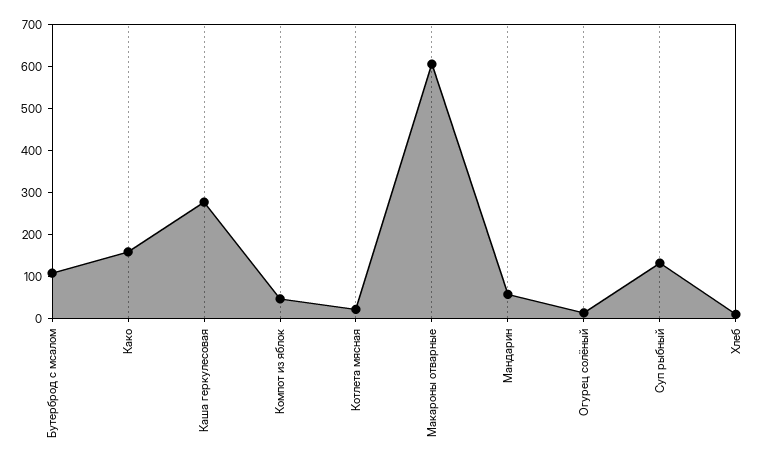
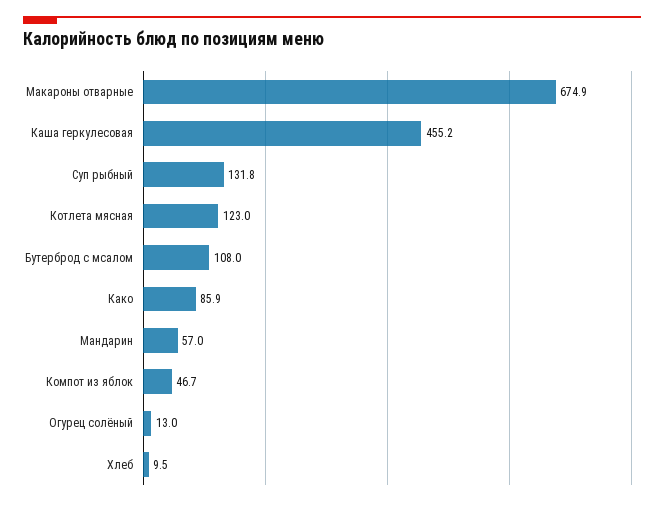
  {
    "Бутерброд с мсалом": 108,
-   "Како": 160,
+   "Како": 85.9,
-   "Каша геркулесовая": 280,
+   "Каша геркулесовая": 455.2,
    "Компот из яблок": 46.7,
-   "Котлета мясная": 20,
+   "Котлета мясная": 123,
-   "Макароны отварные": 600,
+   "Макароны отварные": 674.9,
    "Мандарин": 57,
    "Огурец солёный": 13,
    "Суп рыбный": 131.8,
    "Хлеб": 9.5
  }

